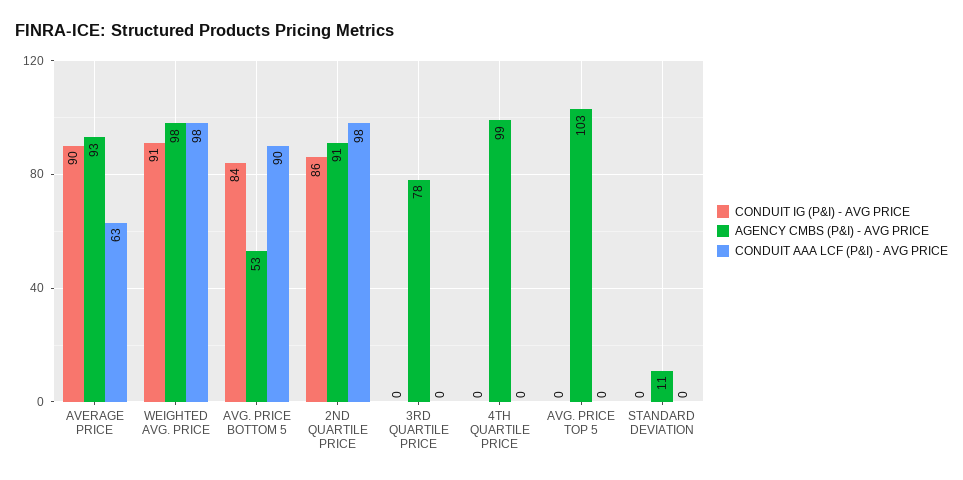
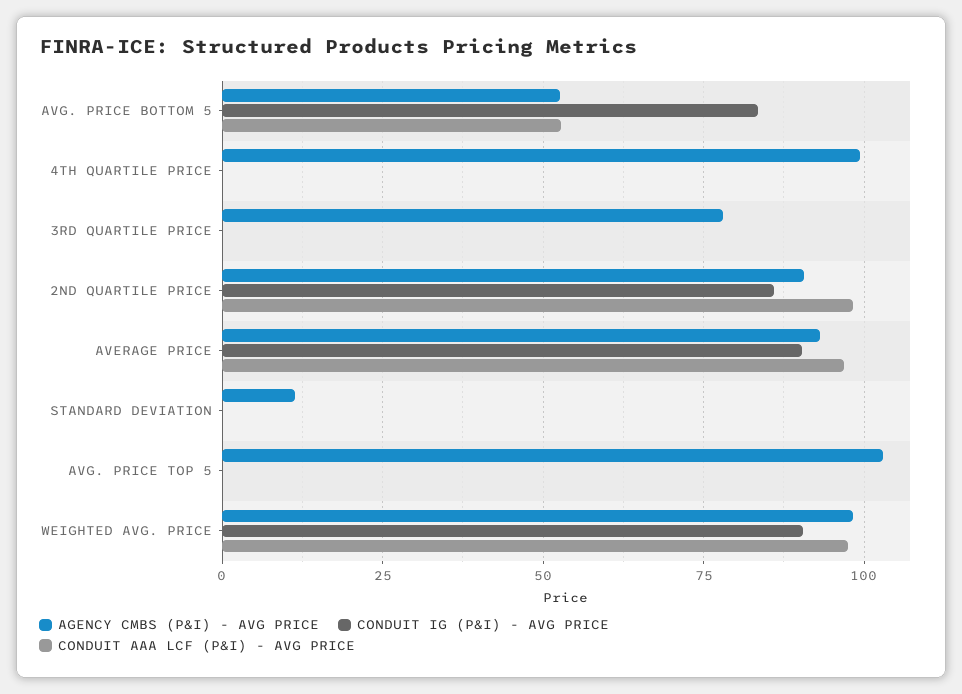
  {
    "CONDUIT IG (P&I) - AVG PRICE": {
      "AVERAGE PRICE": 90,
      "WEIGHTED AVG. PRICE": 91,
      "AVG. PRICE BOTTOM 5": 84,
      "2ND QUARTILE PRICE": 86,
      "3RD QUARTILE PRICE": 0,
      "4TH QUARTILE PRICE": 0,
      "AVG. PRICE TOP 5": 0,
      "STANDARD DEVIATION": 0
    },
    "AGENCY CMBS (P&I) - AVG PRICE": {
      "AVERAGE PRICE": 93,
      "WEIGHTED AVG. PRICE": 98,
      "AVG. PRICE BOTTOM 5": 53,
      "2ND QUARTILE PRICE": 91,
      "3RD QUARTILE PRICE": 78,
      "4TH QUARTILE PRICE": 99,
      "AVG. PRICE TOP 5": 103,
      "STANDARD DEVIATION": 11
    },
    "CONDUIT AAA LCF (P&I) - AVG PRICE": {
-     "AVERAGE PRICE": 63,
+     "AVERAGE PRICE": 97.5,
      "WEIGHTED AVG. PRICE": 98,
-     "AVG. PRICE BOTTOM 5": 90,
+     "AVG. PRICE BOTTOM 5": 52.5,
      "2ND QUARTILE PRICE": 98,
      "3RD QUARTILE PRICE": 0,
      "4TH QUARTILE PRICE": 0,
      "AVG. PRICE TOP 5": 0,
      "STANDARD DEVIATION": 0
    }
  }

